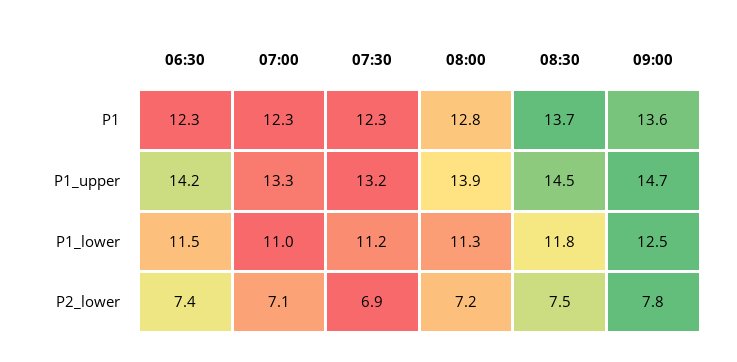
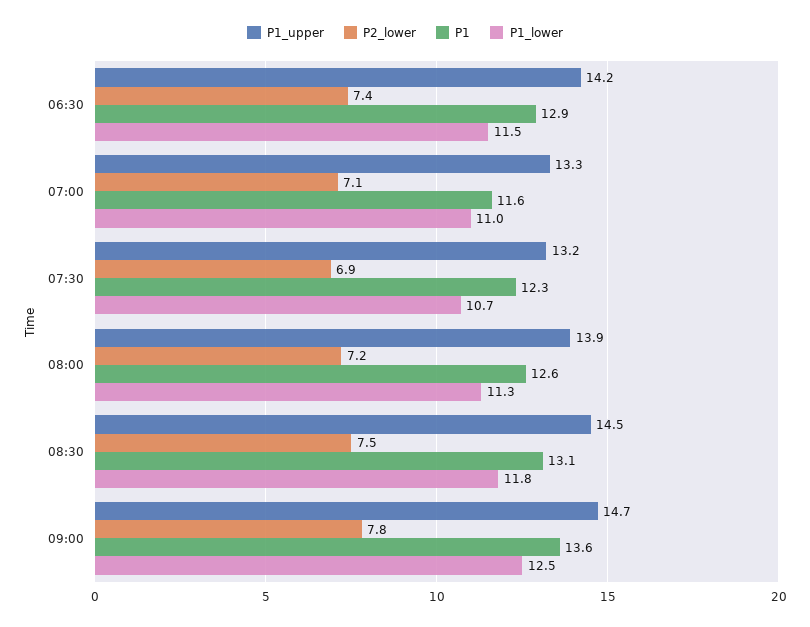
  {
    "P1": {
-     "06:30": 12.3,
+     "06:30": 12.9,
-     "07:00": 12.3,
+     "07:00": 11.6,
      "07:30": 12.3,
-     "08:00": 12.8,
+     "08:00": 12.6,
-     "08:30": 13.7,
+     "08:30": 13.1,
      "09:00": 13.6
    },
    "P1_upper": {
      "06:30": 14.2,
      "07:00": 13.3,
      "07:30": 13.2,
      "08:00": 13.9,
      "08:30": 14.5,
      "09:00": 14.7
    },
    "P1_lower": {
      "06:30": 11.5,
      "07:00": 11,
-     "07:30": 11.2,
+     "07:30": 10.7,
      "08:00": 11.3,
      "08:30": 11.8,
      "09:00": 12.5
    },
    "P2_lower": {
      "06:30": 7.4,
      "07:00": 7.1,
      "07:30": 6.9,
      "08:00": 7.2,
      "08:30": 7.5,
      "09:00": 7.8
    }
  }

